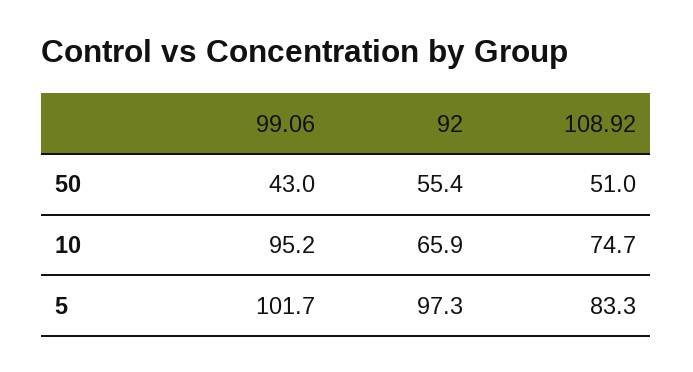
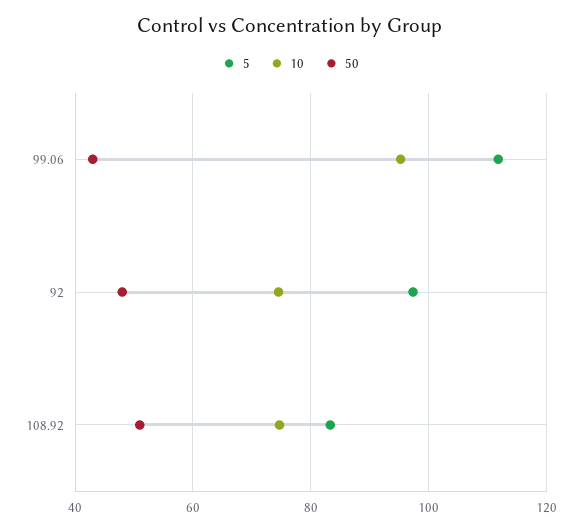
  {
    "50": {
      "99.06": 43,
-     "92": 55.4,
+     "92": 48,
      "108.92": 51
    },
    "10": {
      "99.06": 95.2,
-     "92": 65.9,
+     "92": 74,
      "108.92": 74.7
    },
    "5": {
-     "99.06": 101.7,
+     "99.06": 112,
      "92": 97.3,
      "108.92": 83.3
    }
  }

